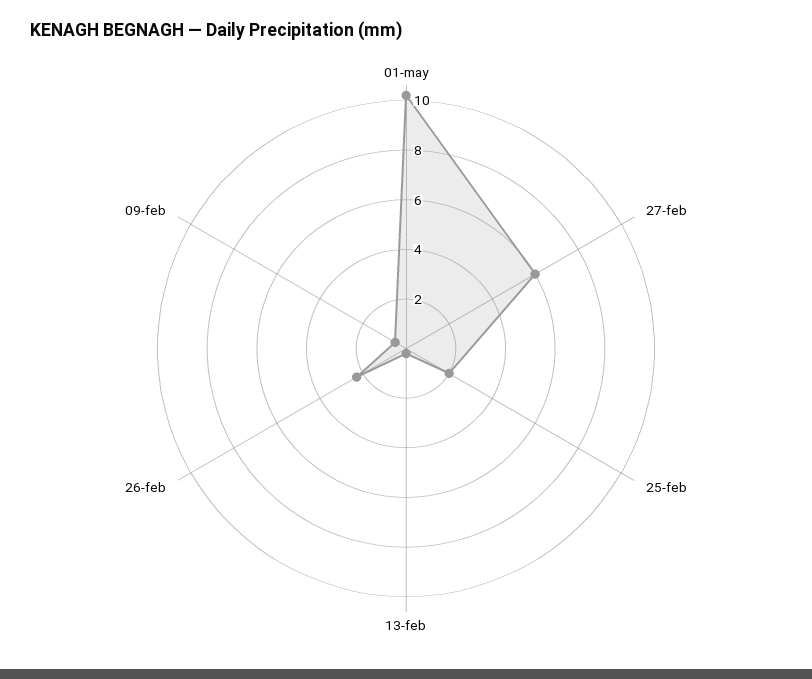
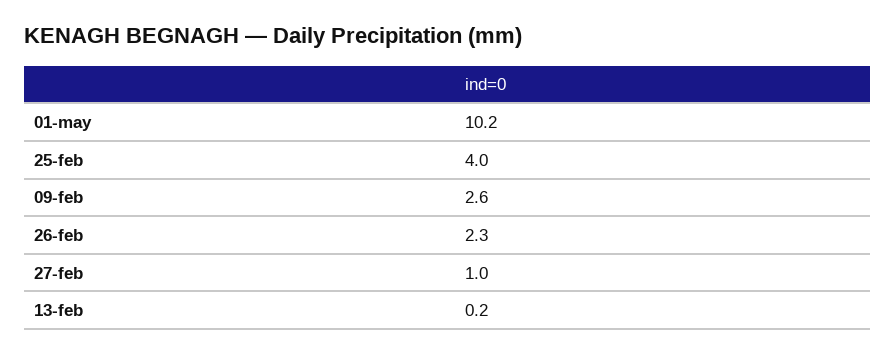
  {
    "01-may": 10.2,
-   "27-feb": 6,
+   "27-feb": 1,
-   "25-feb": 2,
+   "25-feb": 4,
    "13-feb": 0.2,
    "26-feb": 2.3,
-   "09-feb": 0.5
+   "09-feb": 2.6
  }

